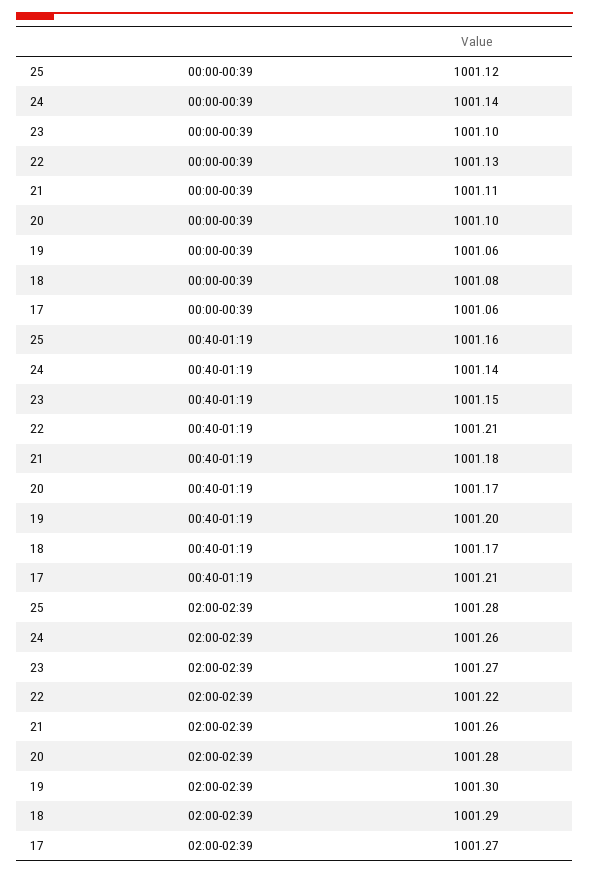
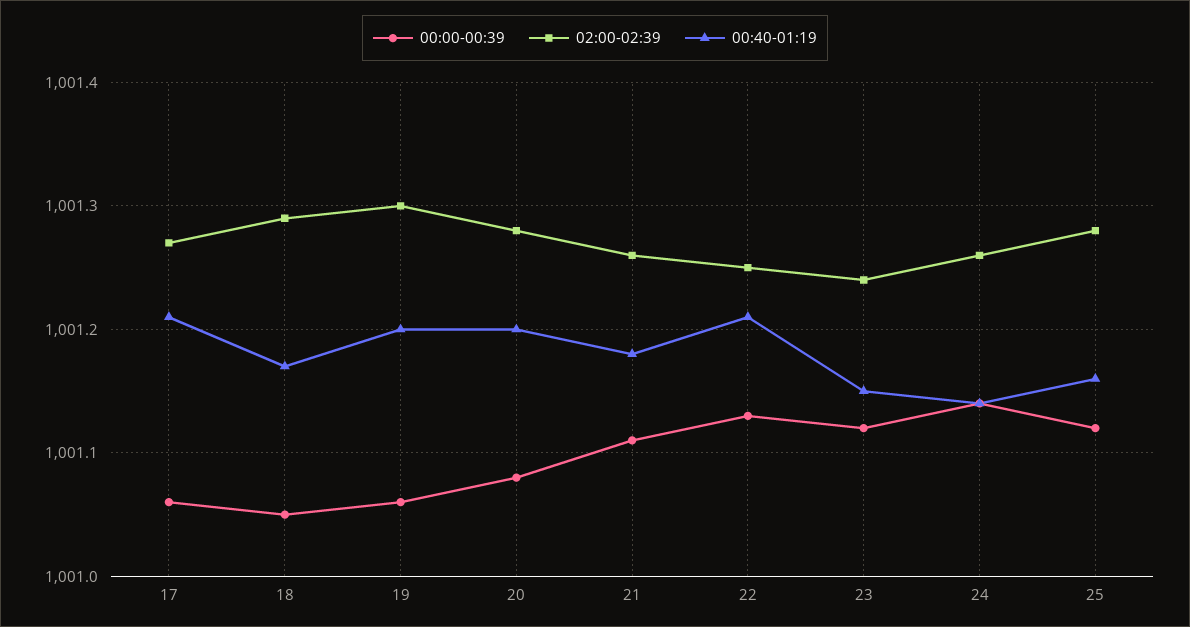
  {
    "00:00-00:39": {
      "25": 1001.12,
      "24": 1001.14,
-     "23": 1001.1,
+     "23": 1001.12,
      "22": 1001.13,
      "21": 1001.11,
-     "20": 1001.1,
+     "20": 1001.08,
      "19": 1001.06,
-     "18": 1001.08,
+     "18": 1001.05,
      "17": 1001.06
    },
    "00:40-01:19": {
      "25": 1001.16,
      "24": 1001.14,
      "23": 1001.15,
      "22": 1001.21,
      "21": 1001.18,
-     "20": 1001.17,
+     "20": 1001.2,
      "19": 1001.2,
      "18": 1001.17,
      "17": 1001.21
    },
    "02:00-02:39": {
      "25": 1001.28,
      "24": 1001.26,
-     "23": 1001.27,
+     "23": 1001.24,
-     "22": 1001.22,
+     "22": 1001.25,
      "21": 1001.26,
      "20": 1001.28,
      "19": 1001.3,
      "18": 1001.29,
      "17": 1001.27
    }
  }

